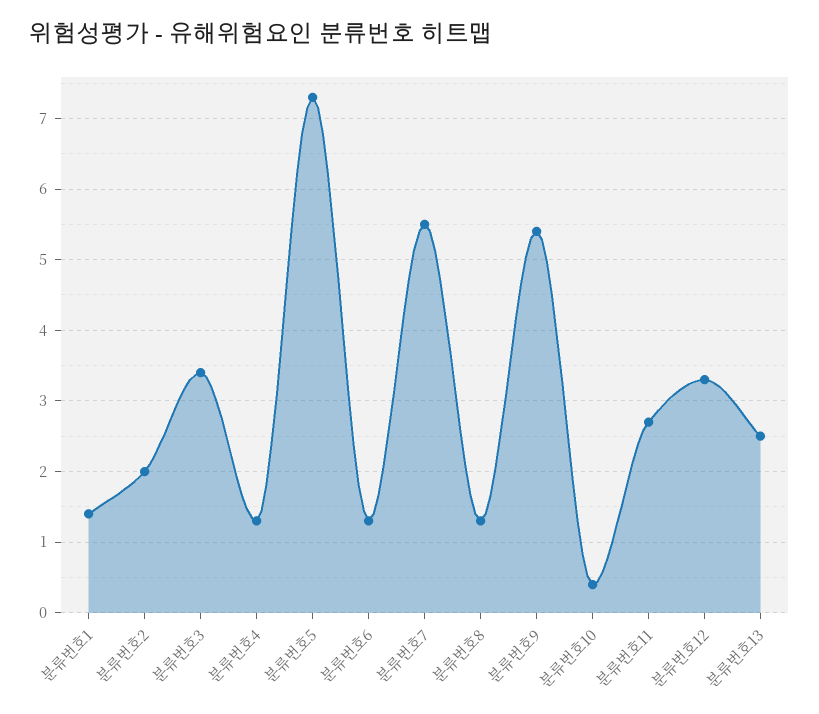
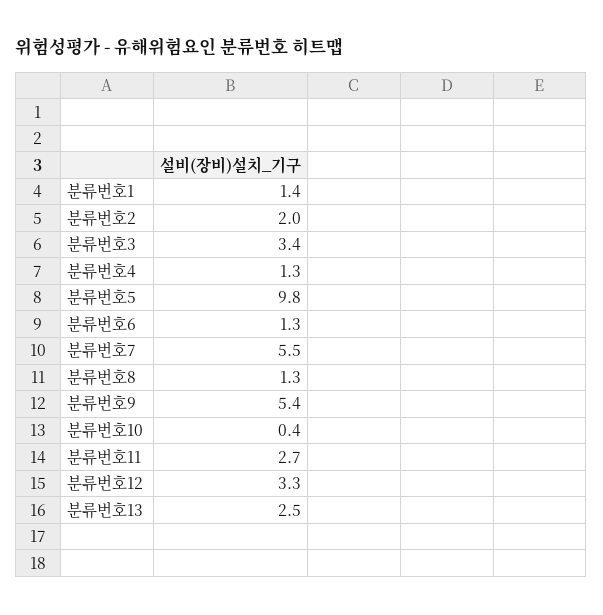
  {
    "분류번호1": 1.4,
    "분류번호2": 2,
    "분류번호3": 3.4,
    "분류번호4": 1.3,
-   "분류번호5": 7.3,
+   "분류번호5": 9.8,
    "분류번호6": 1.3,
    "분류번호7": 5.5,
    "분류번호8": 1.3,
    "분류번호9": 5.4,
    "분류번호10": 0.4,
    "분류번호11": 2.7,
    "분류번호12": 3.3,
    "분류번호13": 2.5
  }

